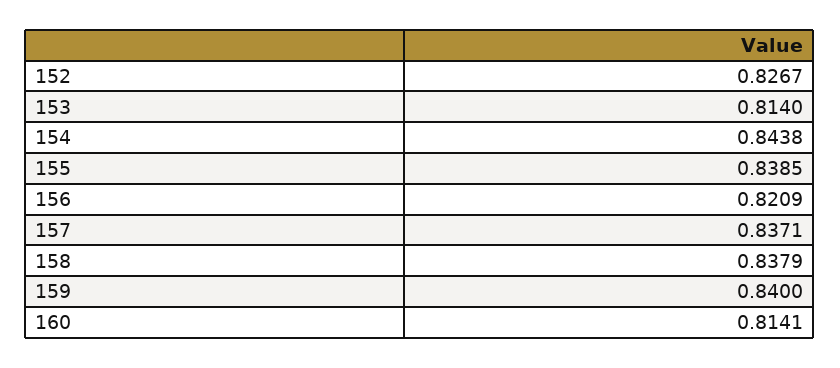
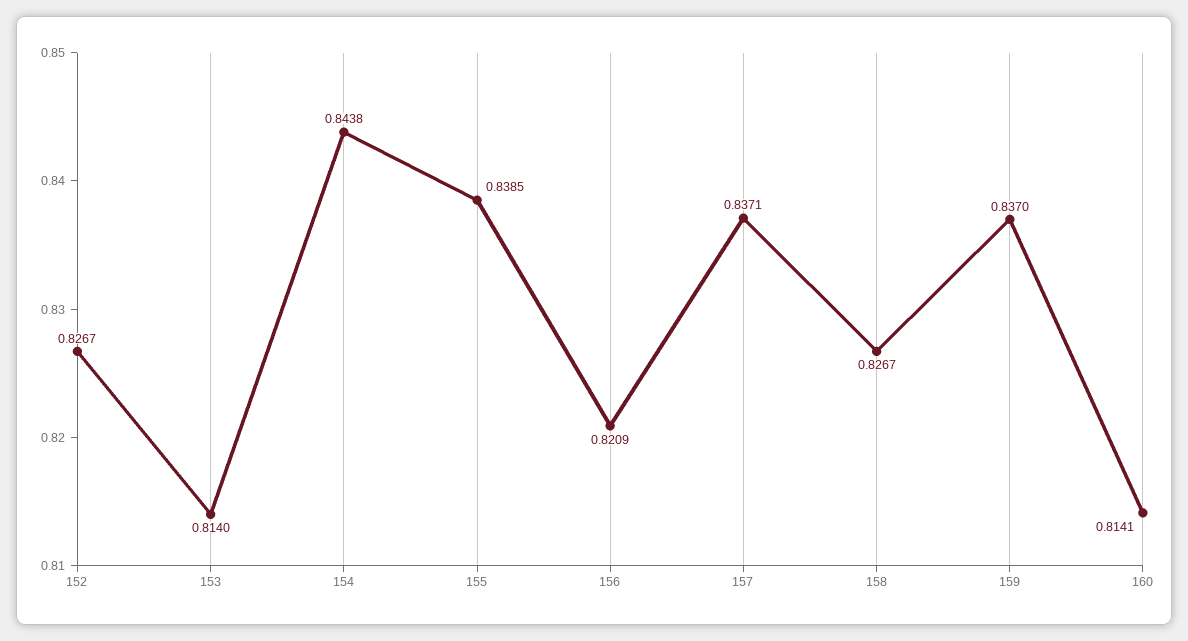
  {
    "152": 0.8267,
    "153": 0.814,
    "154": 0.8438,
    "155": 0.8385,
    "156": 0.8209,
    "157": 0.8371,
-   "158": 0.8379,
+   "158": 0.8267,
-   "159": 0.84,
+   "159": 0.837,
    "160": 0.8141
  }

